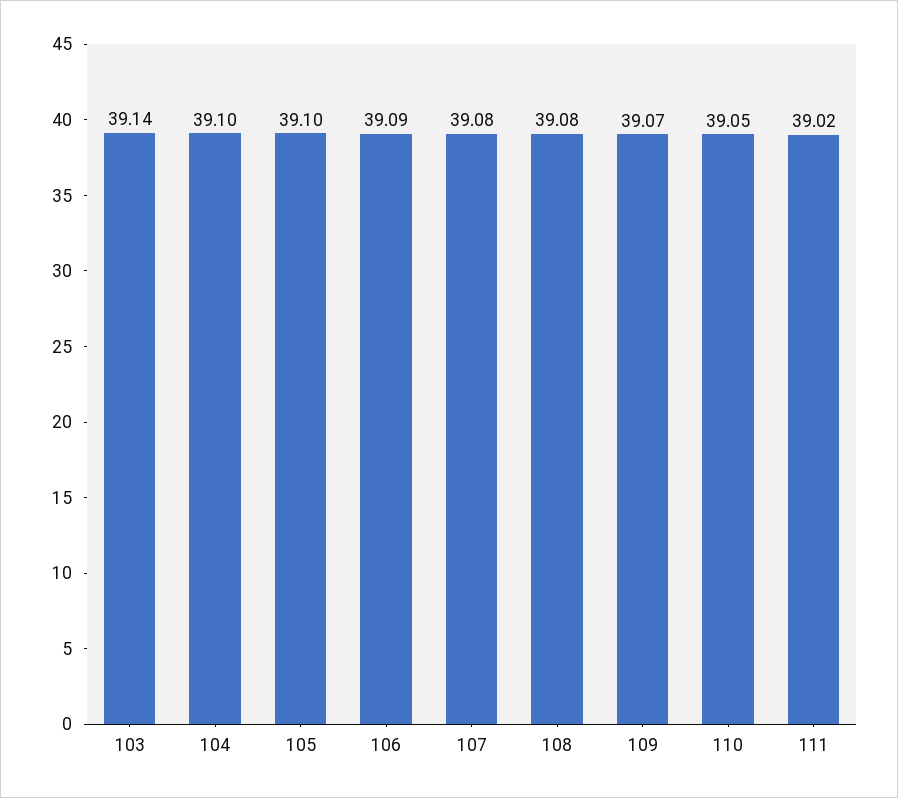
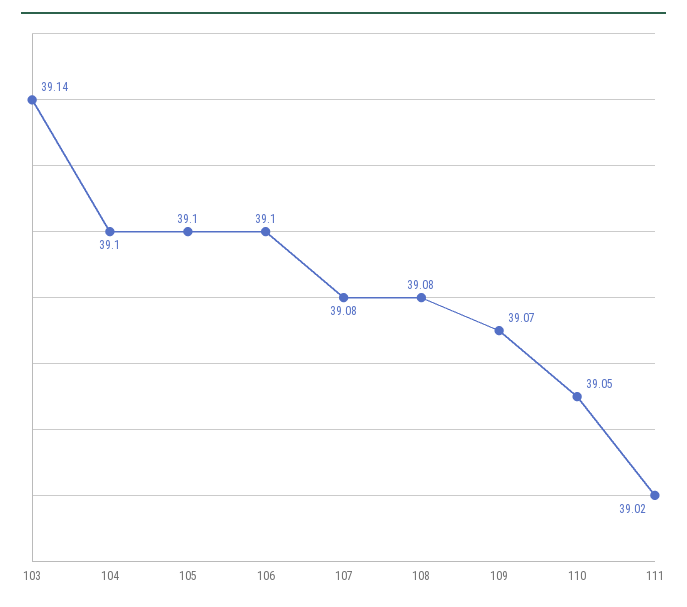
  {
    "103": 39.14,
    "104": 39.1,
    "105": 39.1,
-   "106": 39.09,
+   "106": 39.1,
    "107": 39.08,
    "108": 39.08,
    "109": 39.07,
    "110": 39.05,
    "111": 39.02
  }

